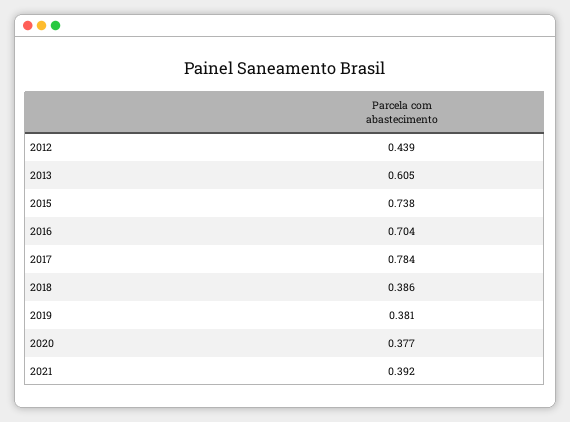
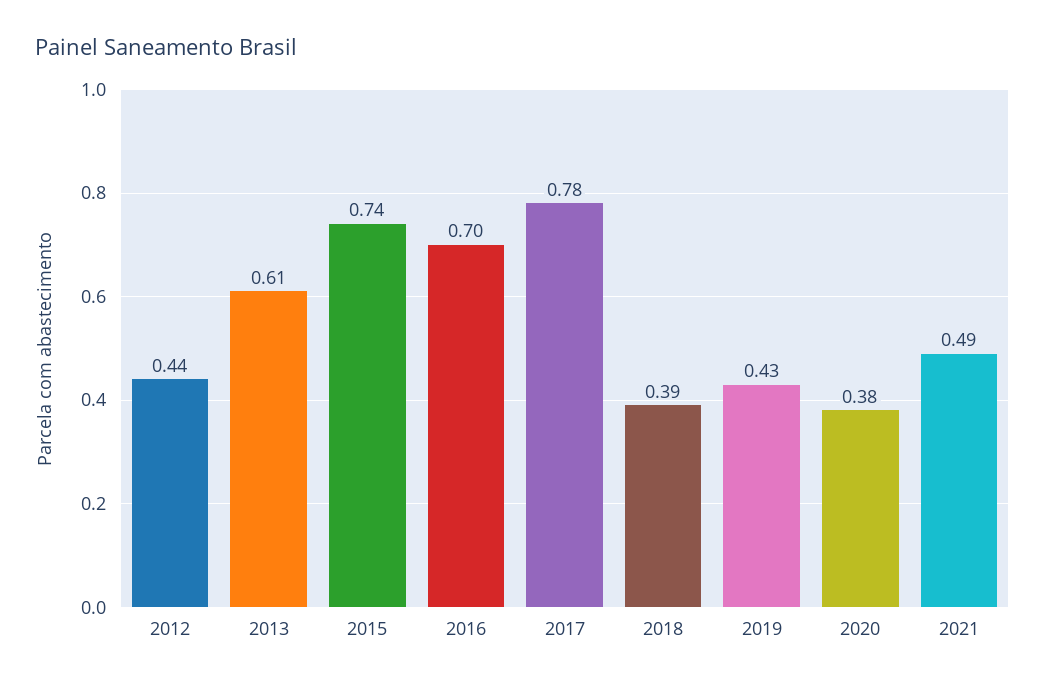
  {
    "2012": 0.439,
    "2013": 0.605,
    "2015": 0.738,
    "2016": 0.704,
    "2017": 0.784,
    "2018": 0.386,
-   "2019": 0.381,
+   "2019": 0.43,
    "2020": 0.377,
-   "2021": 0.392
+   "2021": 0.49
  }

